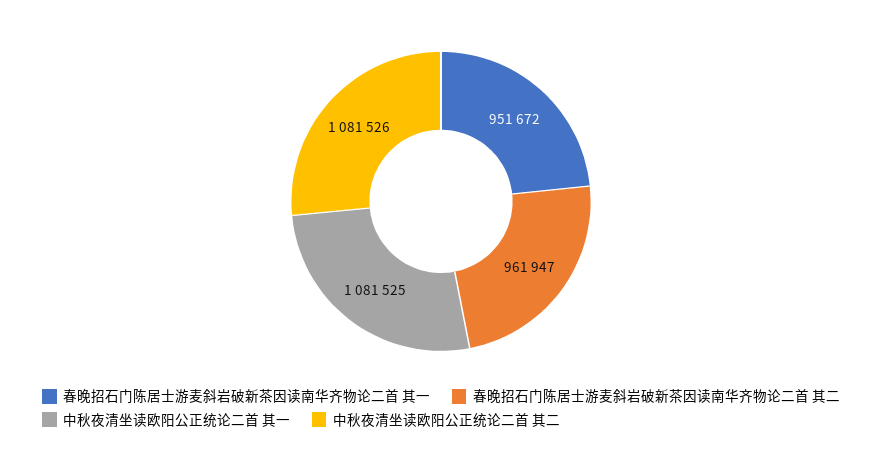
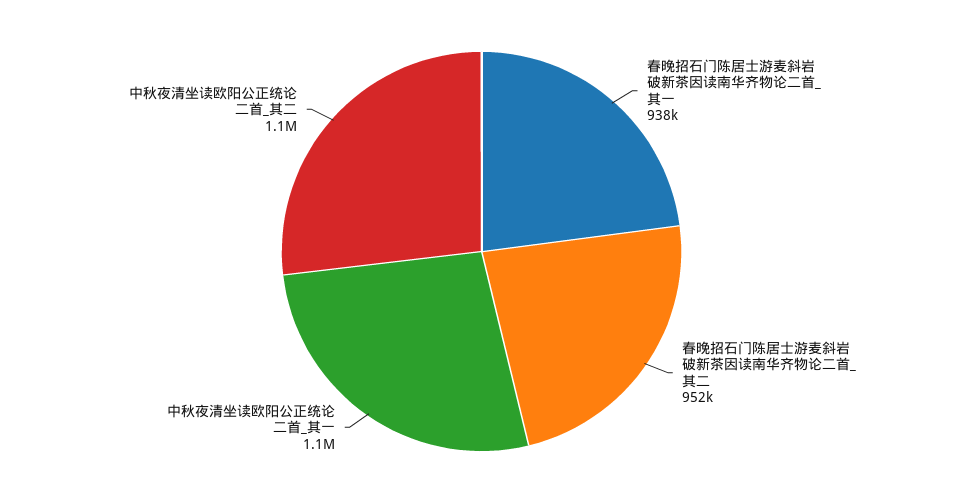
  {
-   "春晚招石门陈居士游麦斜岩破新茶因读南华齐物论二首 其一": 951672,
+   "春晚招石门陈居士游麦斜岩破新茶因读南华齐物论二首 其一": 938000,
-   "春晚招石门陈居士游麦斜岩破新茶因读南华齐物论二首 其二": 961947,
+   "春晚招石门陈居士游麦斜岩破新茶因读南华齐物论二首 其二": 952000,
    "中秋夜清坐读欧阳公正统论二首 其一": 1081525,
    "中秋夜清坐读欧阳公正统论二首 其二": 1081526
  }

